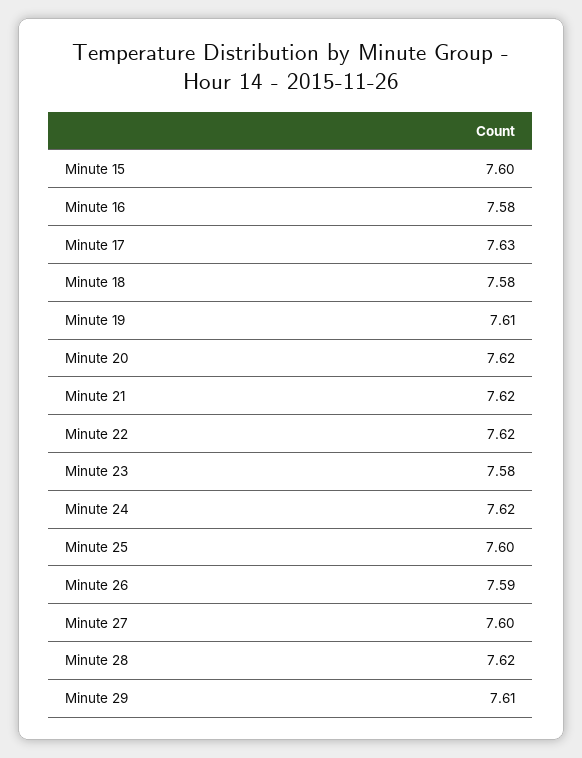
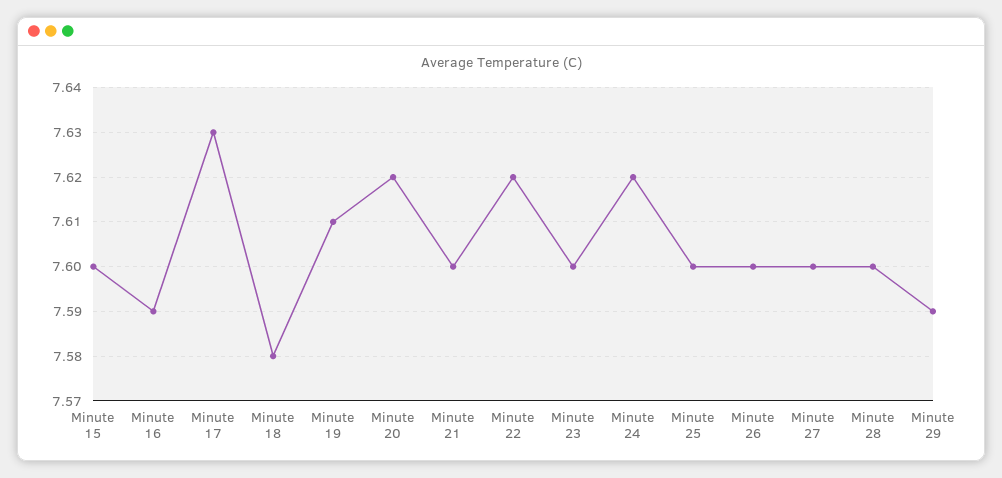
  {
    "Minute 15": 7.6,
-   "Minute 16": 7.58,
+   "Minute 16": 7.59,
    "Minute 17": 7.63,
    "Minute 18": 7.58,
    "Minute 19": 7.61,
    "Minute 20": 7.62,
-   "Minute 21": 7.62,
+   "Minute 21": 7.6,
    "Minute 22": 7.62,
-   "Minute 23": 7.58,
+   "Minute 23": 7.6,
    "Minute 24": 7.62,
    "Minute 25": 7.6,
-   "Minute 26": 7.59,
+   "Minute 26": 7.6,
    "Minute 27": 7.6,
-   "Minute 28": 7.62,
+   "Minute 28": 7.6,
-   "Minute 29": 7.61
+   "Minute 29": 7.59
  }

